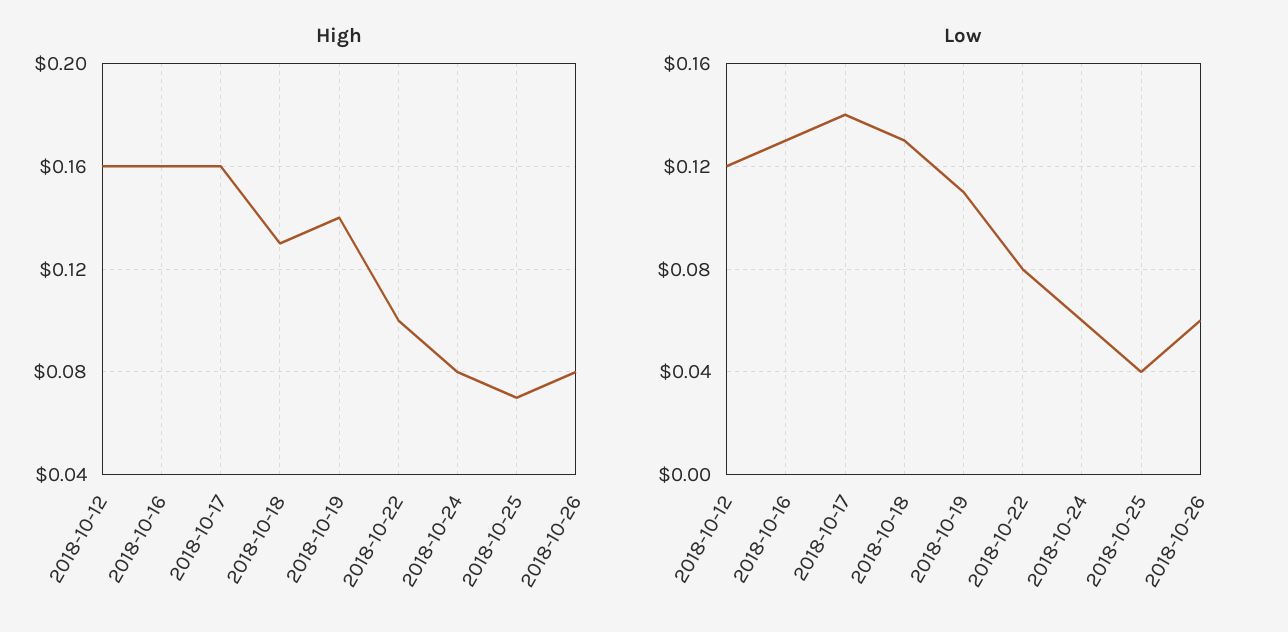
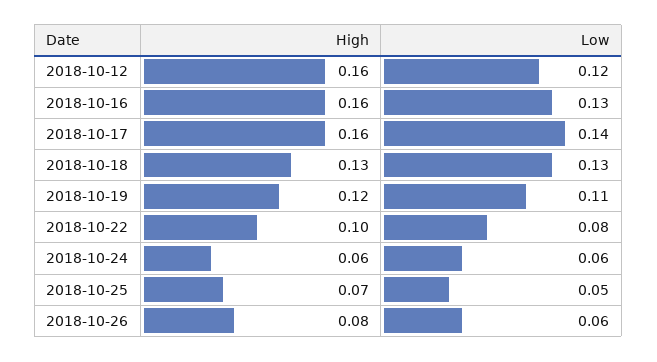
  {
    "High": {
      "2018-10-12": 0.16,
      "2018-10-16": 0.16,
      "2018-10-17": 0.16,
      "2018-10-18": 0.13,
-     "2018-10-19": 0.14,
+     "2018-10-19": 0.12,
      "2018-10-22": 0.1,
-     "2018-10-24": 0.08,
+     "2018-10-24": 0.06,
      "2018-10-25": 0.07,
      "2018-10-26": 0.08
    },
    "Low": {
      "2018-10-12": 0.12,
      "2018-10-16": 0.13,
      "2018-10-17": 0.14,
      "2018-10-18": 0.13,
      "2018-10-19": 0.11,
      "2018-10-22": 0.08,
      "2018-10-24": 0.06,
-     "2018-10-25": 0.04,
+     "2018-10-25": 0.05,
      "2018-10-26": 0.06
    }
  }

